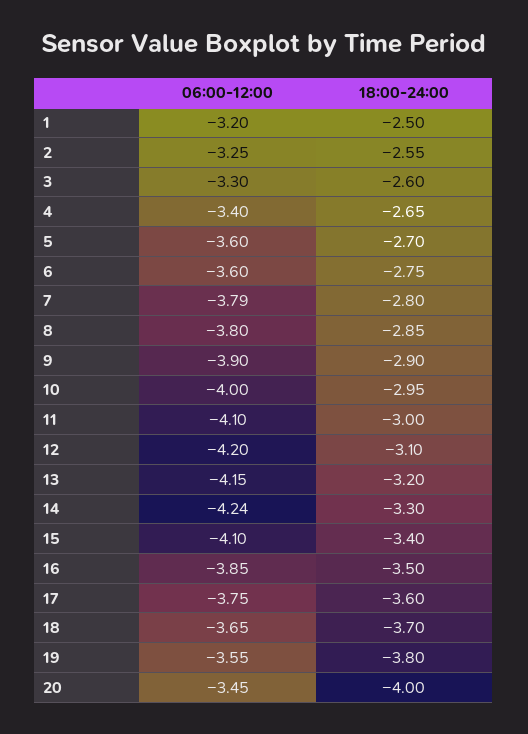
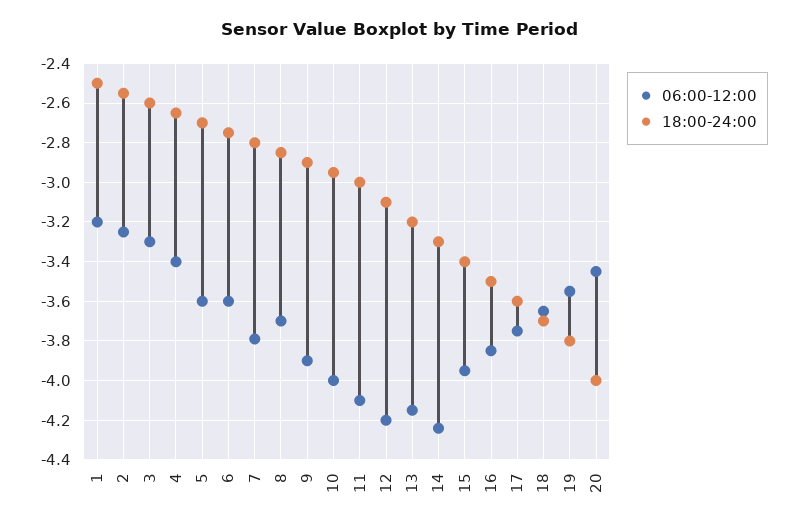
  {
    "06:00-12:00": {
      "1": -3.2,
      "2": -3.25,
      "3": -3.3,
      "4": -3.4,
      "5": -3.6,
      "6": -3.6,
      "7": -3.79,
-     "8": -3.8,
+     "8": -3.7,
      "9": -3.9,
      "10": -4,
      "11": -4.1,
      "12": -4.2,
      "13": -4.15,
      "14": -4.24,
-     "15": -4.1,
+     "15": -3.95,
      "16": -3.85,
      "17": -3.75,
      "18": -3.65,
      "19": -3.55,
      "20": -3.45
    },
    "18:00-24:00": {
      "1": -2.5,
      "2": -2.55,
      "3": -2.6,
      "4": -2.65,
      "5": -2.7,
      "6": -2.75,
      "7": -2.8,
      "8": -2.85,
      "9": -2.9,
      "10": -2.95,
      "11": -3,
      "12": -3.1,
      "13": -3.2,
      "14": -3.3,
      "15": -3.4,
      "16": -3.5,
      "17": -3.6,
      "18": -3.7,
      "19": -3.8,
      "20": -4
    }
  }

